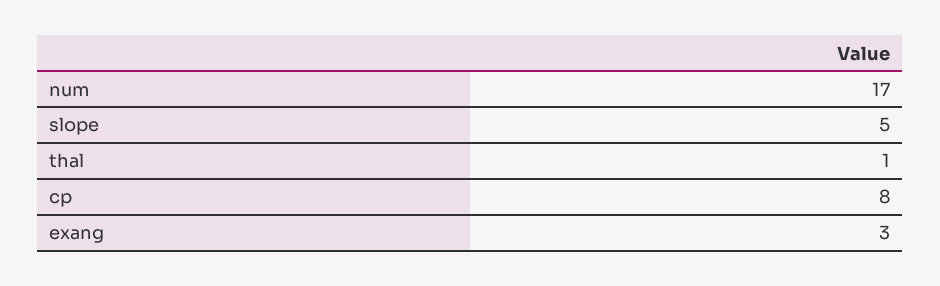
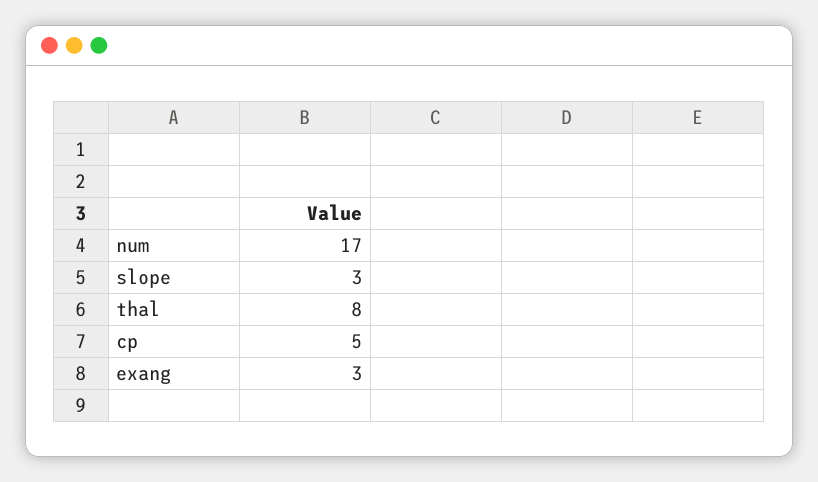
  {
    "num": 17,
-   "slope": 5,
+   "slope": 3,
-   "thal": 1,
+   "thal": 8,
-   "cp": 8,
+   "cp": 5,
    "exang": 3
  }

